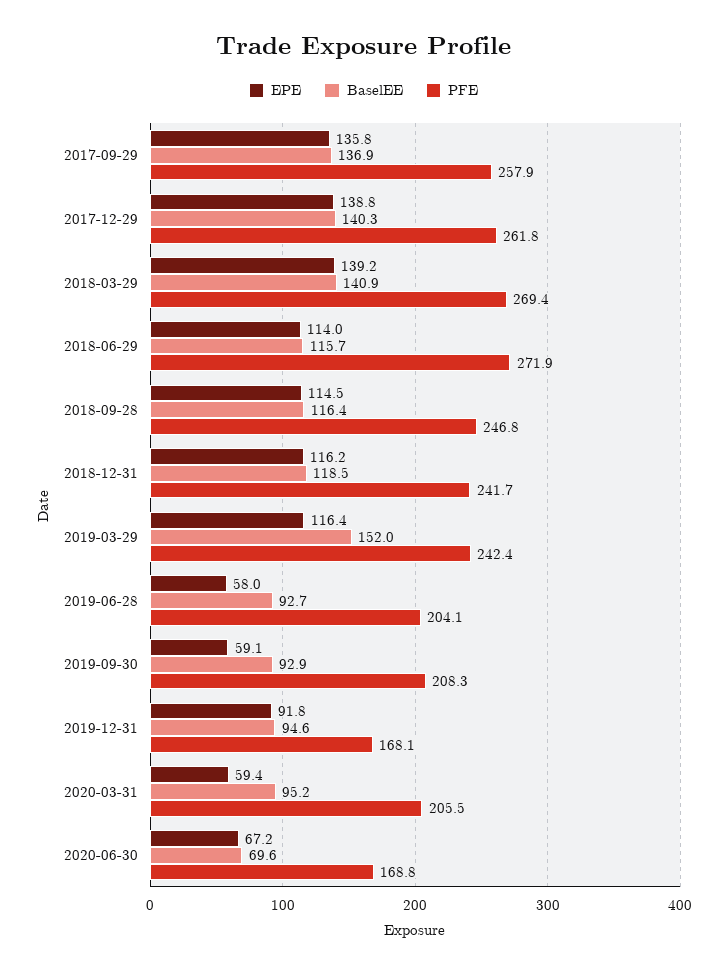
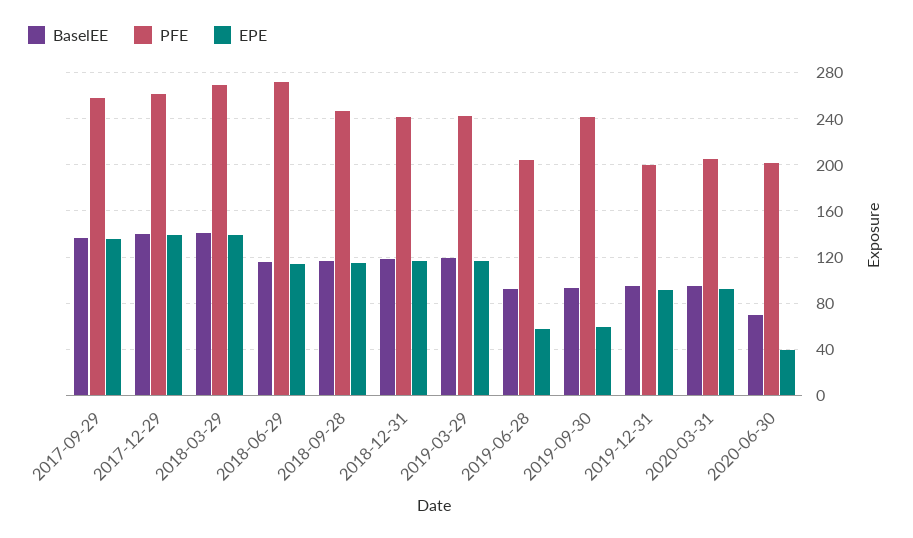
  {
    "EPE": {
      "2017-09-29": 135.8,
      "2017-12-29": 138.8,
      "2018-03-29": 139.2,
      "2018-06-29": 114,
      "2018-09-28": 114.5,
      "2018-12-31": 116.2,
      "2019-03-29": 116.4,
      "2019-06-28": 58,
      "2019-09-30": 59.1,
      "2019-12-31": 91.8,
-     "2020-03-31": 59.4,
+     "2020-03-31": 90,
-     "2020-06-30": 67.2
+     "2020-06-30": 40
    },
    "BaselEE": {
      "2017-09-29": 136.9,
      "2017-12-29": 140.3,
      "2018-03-29": 140.9,
      "2018-06-29": 115.7,
      "2018-09-28": 116.4,
      "2018-12-31": 118.5,
-     "2019-03-29": 152,
+     "2019-03-29": 120,
      "2019-06-28": 92.7,
      "2019-09-30": 92.9,
      "2019-12-31": 94.6,
      "2020-03-31": 95.2,
      "2020-06-30": 69.6
    },
    "PFE": {
      "2017-09-29": 257.9,
      "2017-12-29": 261.8,
      "2018-03-29": 269.4,
      "2018-06-29": 271.9,
      "2018-09-28": 246.8,
      "2018-12-31": 241.7,
      "2019-03-29": 242.4,
      "2019-06-28": 204.1,
-     "2019-09-30": 208.3,
+     "2019-09-30": 240,
-     "2019-12-31": 168.1,
+     "2019-12-31": 200,
      "2020-03-31": 205.5,
-     "2020-06-30": 168.8
+     "2020-06-30": 200
    }
  }

